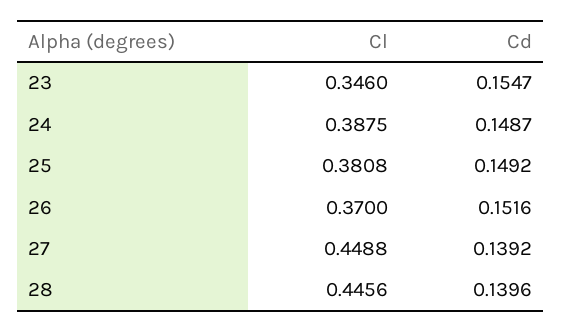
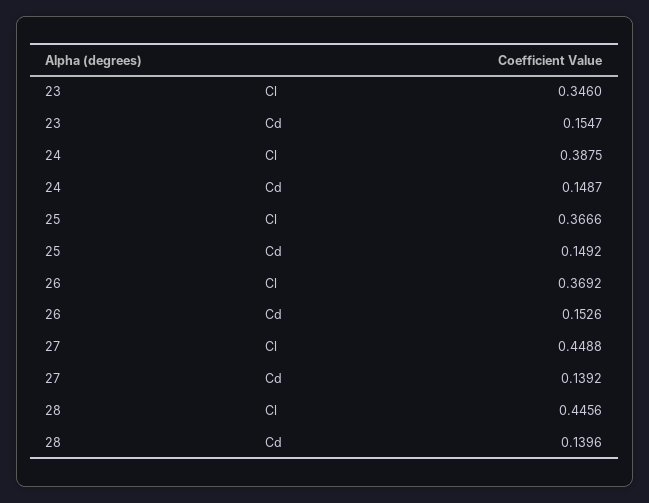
  {
    "Cl": {
      "23": 0.346,
      "24": 0.3875,
-     "25": 0.3808,
+     "25": 0.3666,
-     "26": 0.37,
+     "26": 0.3692,
      "27": 0.4488,
      "28": 0.4456
    },
    "Cd": {
      "23": 0.1547,
      "24": 0.1487,
      "25": 0.1492,
-     "26": 0.1516,
+     "26": 0.1526,
      "27": 0.1392,
      "28": 0.1396
    }
  }

